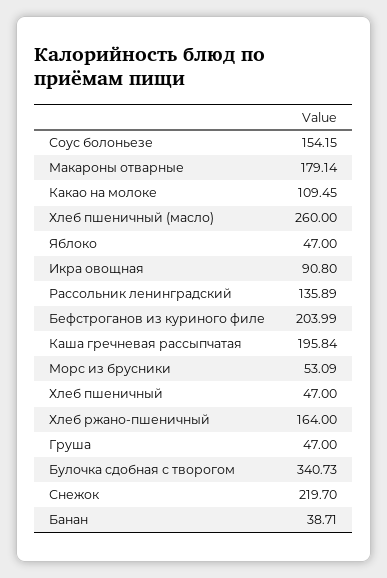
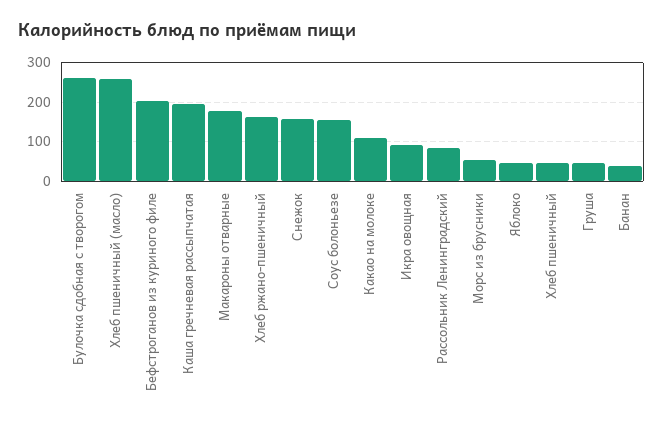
  {
    "Соус болоньезе": 154.15,
    "Макароны отварные": 179.14,
    "Какао на молоке": 109.45,
    "Хлеб пшеничный (масло)": 260,
    "Яблоко": 47,
    "Икра овощная": 90.8,
-   "Рассольник ленинградский": 135.89,
+   "Рассольник ленинградский": 80,
    "Бефстроганов из куриного филе": 203.99,
    "Каша гречневая рассыпчатая": 195.84,
    "Морс из брусники": 53.09,
    "Хлеб пшеничный": 47,
    "Хлеб ржано-пшеничный": 164,
    "Груша": 47,
-   "Булочка сдобная с творогом": 340.73,
+   "Булочка сдобная с творогом": 260,
-   "Снежок": 219.7,
+   "Снежок": 160,
    "Банан": 38.71
  }

